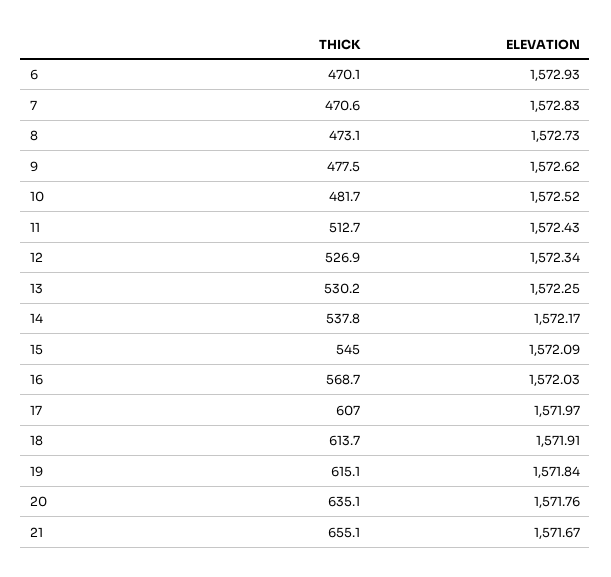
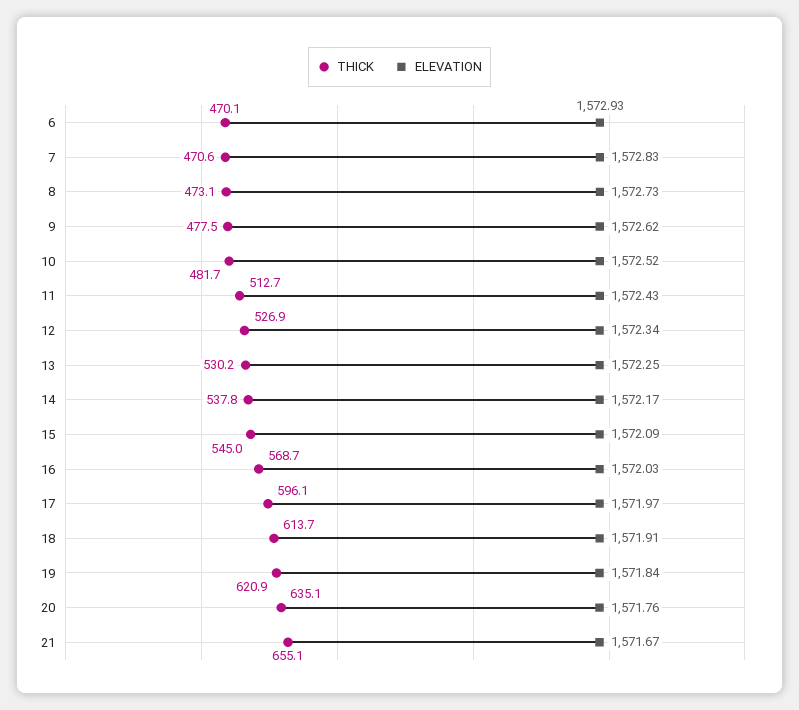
  {
    "THICK": {
      "6": 470.1,
      "7": 470.6,
      "8": 473.1,
      "9": 477.5,
      "10": 481.7,
      "11": 512.7,
      "12": 526.9,
      "13": 530.2,
      "14": 537.8,
      "15": 545,
      "16": 568.7,
-     "17": 607,
+     "17": 596.1,
      "18": 613.7,
-     "19": 615.1,
+     "19": 620.9,
      "20": 635.1,
      "21": 655.1
    },
    "ELEVATION": {
      "6": 1572.93,
      "7": 1572.83,
      "8": 1572.73,
      "9": 1572.62,
      "10": 1572.52,
      "11": 1572.43,
      "12": 1572.34,
      "13": 1572.25,
      "14": 1572.17,
      "15": 1572.09,
      "16": 1572.03,
      "17": 1571.97,
      "18": 1571.91,
      "19": 1571.84,
      "20": 1571.76,
      "21": 1571.67
    }
  }

